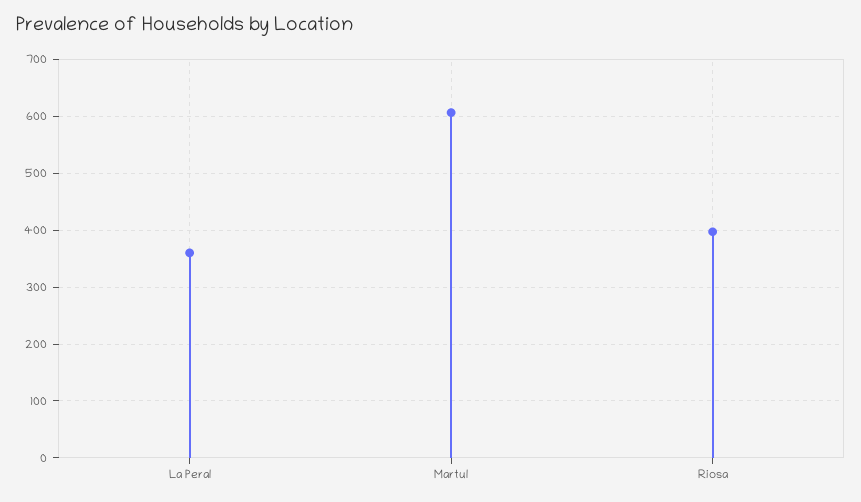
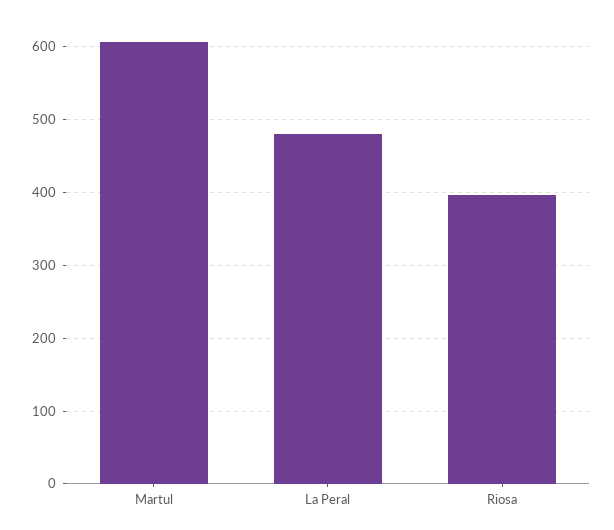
  {
-   "La Peral": 360,
+   "La Peral": 480,
    "Martul": 610,
    "Riosa": 400
  }

